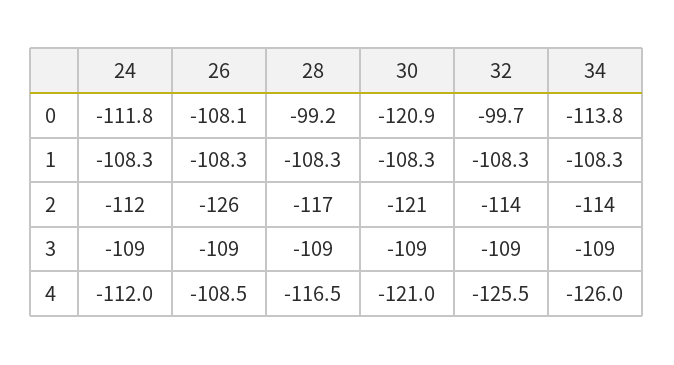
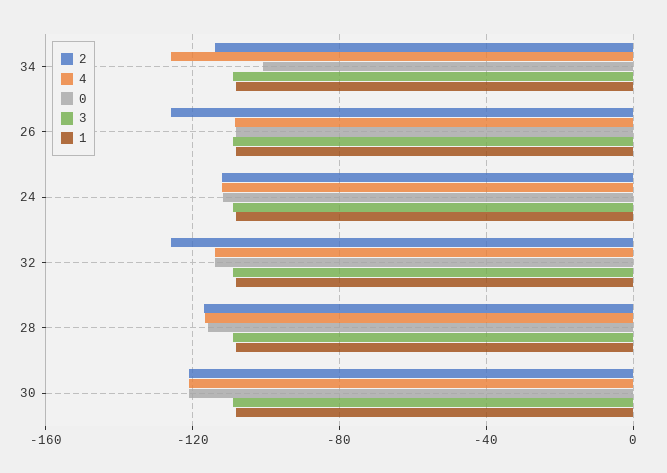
  {
    "0": {
      "24": -111.8,
      "26": -108.1,
-     "28": -99.2,
+     "28": -115,
      "30": -120.9,
-     "32": -99.7,
+     "32": -115,
-     "34": -113.8
+     "34": -100
    },
    "1": {
      "24": -108.3,
      "26": -108.3,
      "28": -108.3,
      "30": -108.3,
      "32": -108.3,
      "34": -108.3
    },
    "2": {
      "24": -112,
      "26": -126,
      "28": -117,
      "30": -121,
-     "32": -114,
+     "32": -125,
      "34": -114
    },
    "3": {
      "24": -109,
      "26": -109,
      "28": -109,
      "30": -109,
      "32": -109,
      "34": -109
    },
    "4": {
      "24": -112,
      "26": -108.5,
      "28": -116.5,
      "30": -121,
-     "32": -125.5,
+     "32": -115,
      "34": -126
    }
  }

